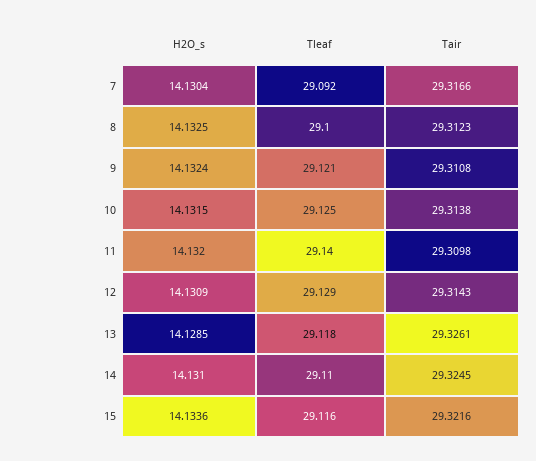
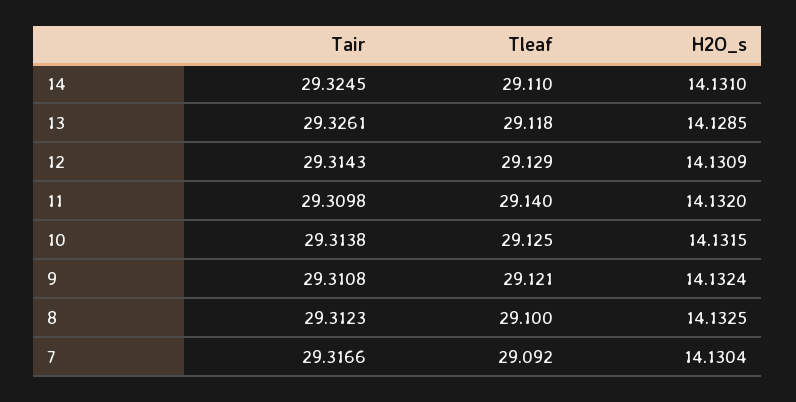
  {
    "H2O_s": {
      "7": 14.1304,
      "8": 14.1325,
      "9": 14.1324,
      "10": 14.1315,
      "11": 14.132,
      "12": 14.1309,
      "13": 14.1285,
-     "14": 14.131,
+     "14": 14.131
-     "15": 14.1336
    },
    "Tleaf": {
      "7": 29.092,
      "8": 29.1,
      "9": 29.121,
      "10": 29.125,
      "11": 29.14,
      "12": 29.129,
      "13": 29.118,
-     "14": 29.11,
+     "14": 29.11
-     "15": 29.116
    },
    "Tair": {
      "7": 29.3166,
      "8": 29.3123,
      "9": 29.3108,
      "10": 29.3138,
      "11": 29.3098,
      "12": 29.3143,
      "13": 29.3261,
-     "14": 29.3245,
+     "14": 29.3245
-     "15": 29.3216
    }
  }

